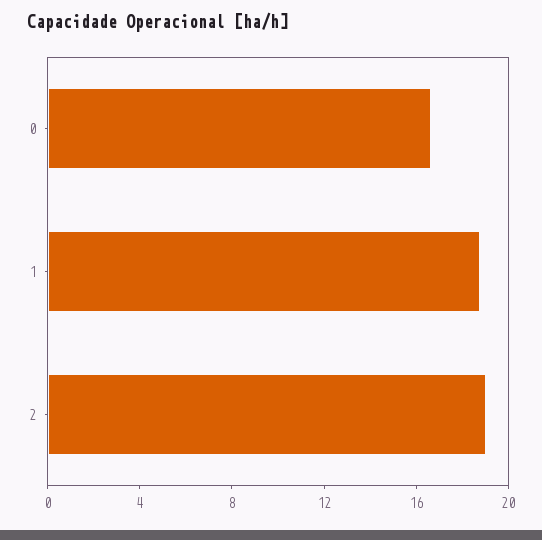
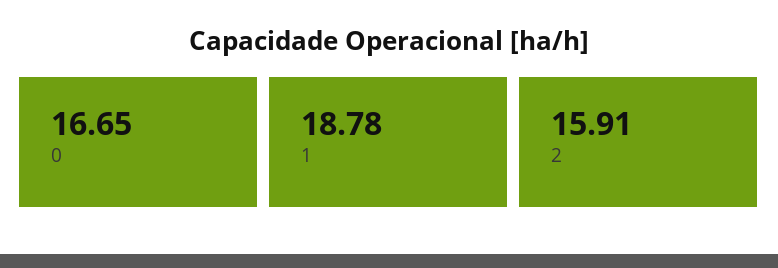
  {
    "0": 16.65,
    "1": 18.78,
-   "2": 19
+   "2": 15.91
  }

